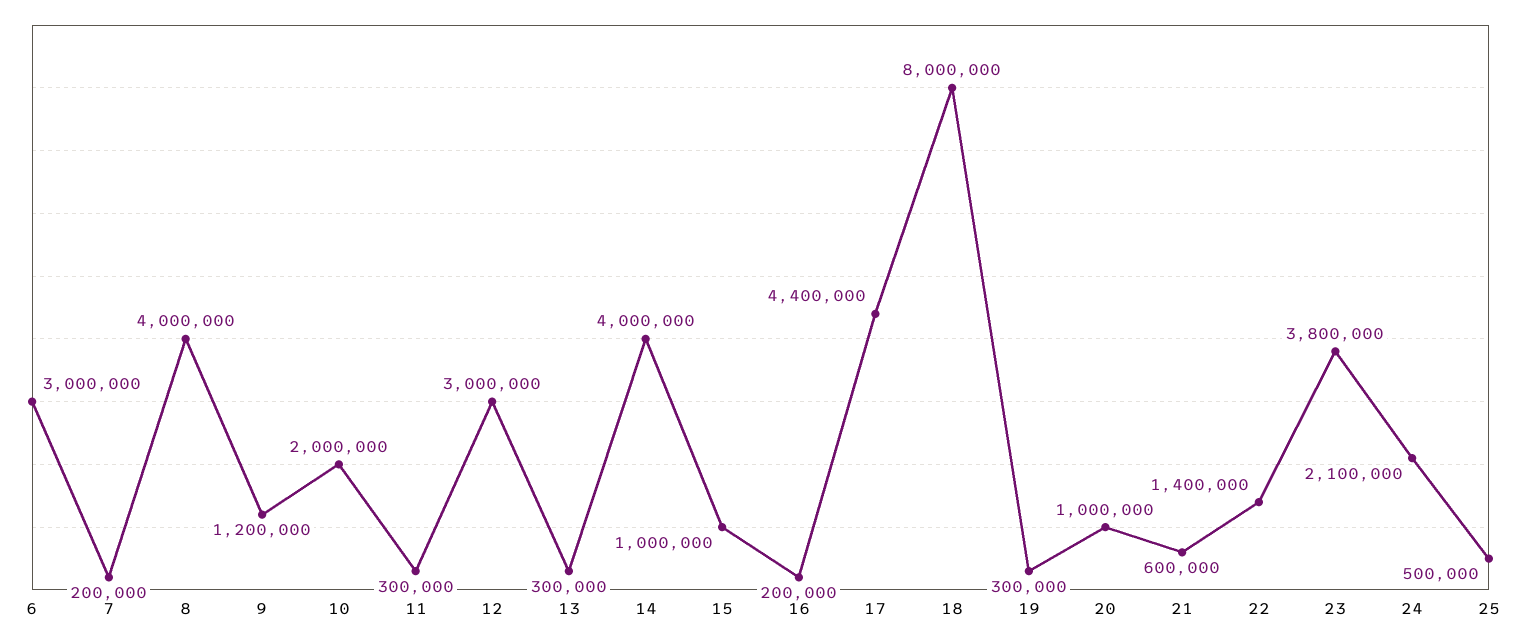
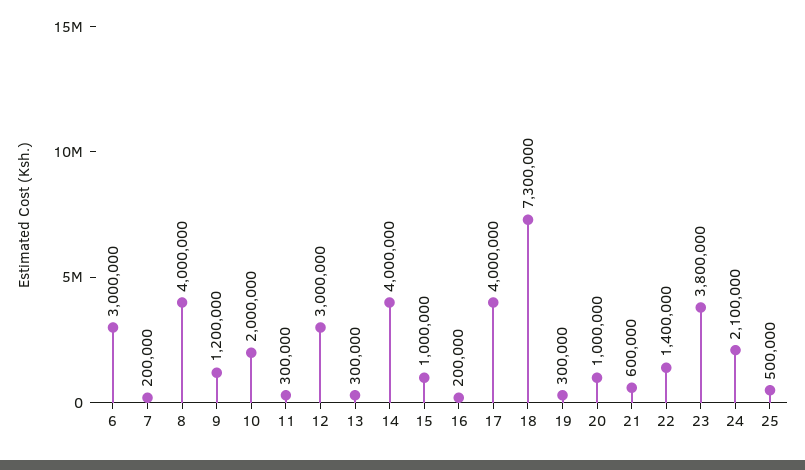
  {
    "6": 3000000,
    "7": 200000,
    "8": 4000000,
    "9": 1200000,
    "10": 2000000,
    "11": 300000,
    "12": 3000000,
    "13": 300000,
    "14": 4000000,
    "15": 1000000,
    "16": 200000,
-   "17": 4400000,
+   "17": 4000000,
-   "18": 8000000,
+   "18": 7300000,
    "19": 300000,
    "20": 1000000,
    "21": 600000,
    "22": 1400000,
    "23": 3800000,
    "24": 2100000,
    "25": 500000
  }

